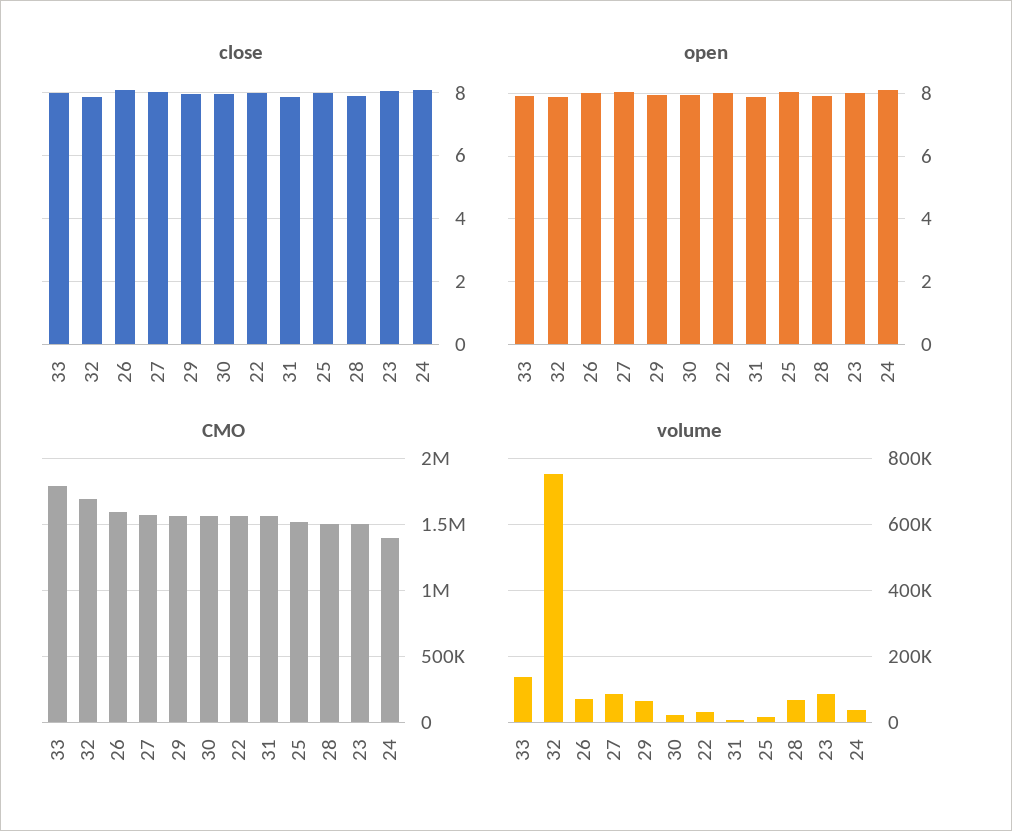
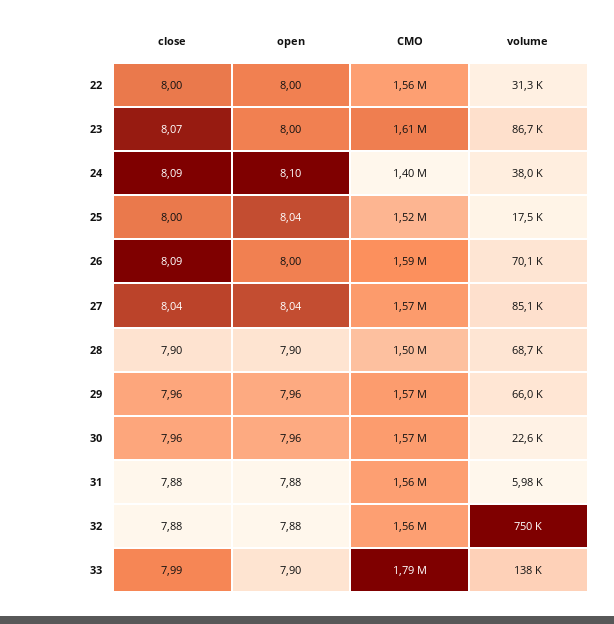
  {
    "close": {
      "33": 7.99,
      "32": 7.88,
      "26": 8.09,
      "27": 8.04,
      "29": 7.96,
      "30": 7.96,
      "22": 8,
      "31": 7.88,
      "25": 8,
      "28": 7.9,
      "23": 8.07,
      "24": 8.09
    },
    "open": {
      "33": 7.9,
      "32": 7.88,
      "26": 8,
      "27": 8.04,
      "29": 7.96,
      "30": 7.96,
      "22": 8,
      "31": 7.88,
      "25": 8.04,
      "28": 7.9,
      "23": 8,
      "24": 8.1
    },
    "CMO": {
      "33": 1790000,
-     "32": 1700000,
+     "32": 1560000,
      "26": 1590000,
      "27": 1570000,
      "29": 1570000,
      "30": 1570000,
      "22": 1560000,
      "31": 1560000,
      "25": 1520000,
      "28": 1500000,
-     "23": 1500000,
+     "23": 1610000,
      "24": 1400000
    },
    "volume": {
      "33": 138000,
      "32": 750000,
      "26": 70100,
      "27": 85100,
      "29": 66000,
      "30": 22600,
      "22": 31300,
      "31": 5980,
      "25": 17500,
      "28": 68700,
      "23": 86700,
      "24": 38000
    }
  }

